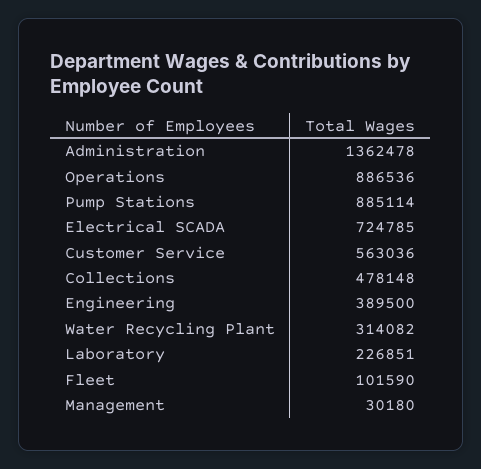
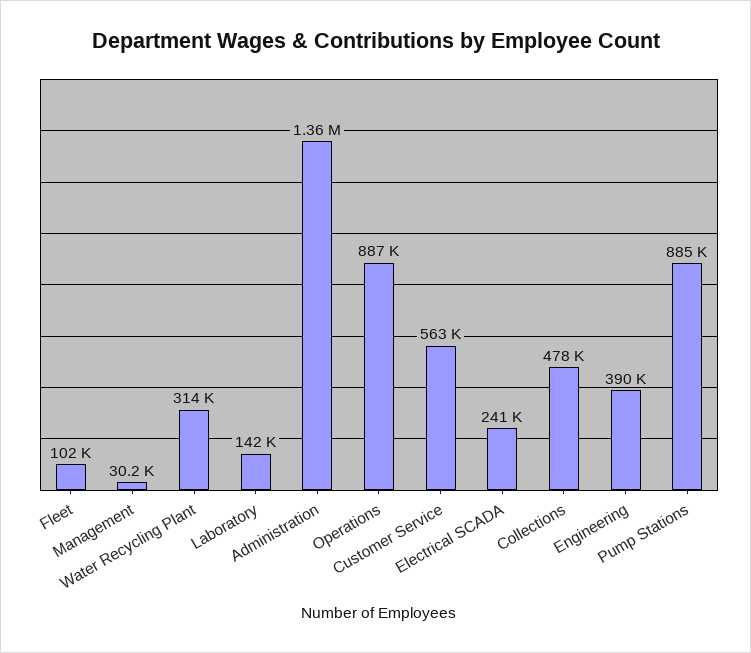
  {
    "Administration": 1362478,
    "Operations": 886536,
    "Pump Stations": 885114,
-   "Electrical SCADA": 724785,
+   "Electrical SCADA": 241000,
    "Customer Service": 563036,
    "Collections": 478148,
    "Engineering": 389500,
    "Water Recycling Plant": 314082,
-   "Laboratory": 226851,
+   "Laboratory": 142000,
    "Fleet": 101590,
    "Management": 30180
  }

